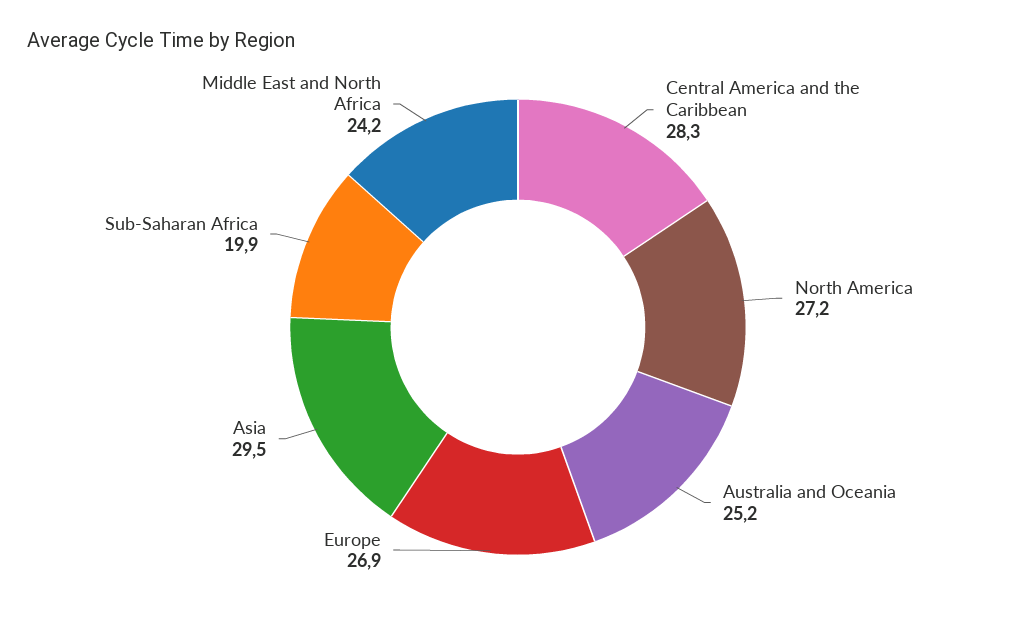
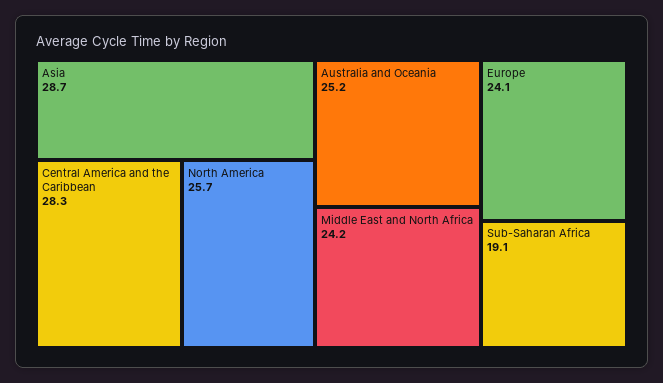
  {
    "Central America and the Caribbean": 28.3,
-   "North America": 27.2,
+   "North America": 25.7,
    "Australia and Oceania": 25.2,
-   "Europe": 26.9,
+   "Europe": 24.1,
-   "Asia": 29.5,
+   "Asia": 28.7,
-   "Sub-Saharan Africa": 19.9,
+   "Sub-Saharan Africa": 19.1,
    "Middle East and North Africa": 24.2
  }

